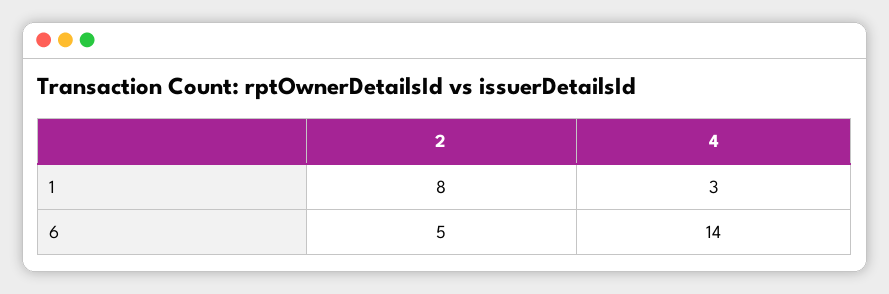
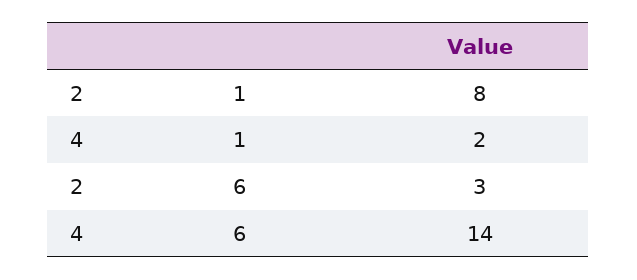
  {
    "2": {
      "1": 8,
-     "6": 5
+     "6": 3
    },
    "4": {
-     "1": 3,
+     "1": 2,
      "6": 14
    }
  }

